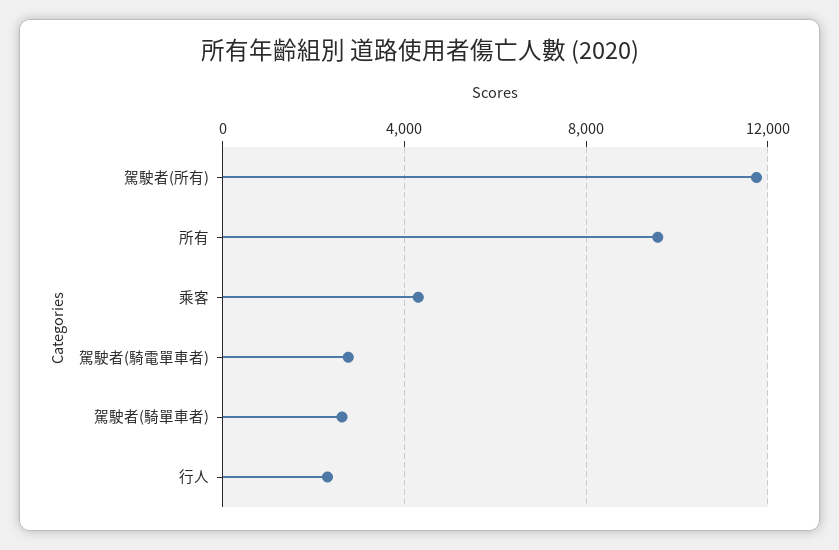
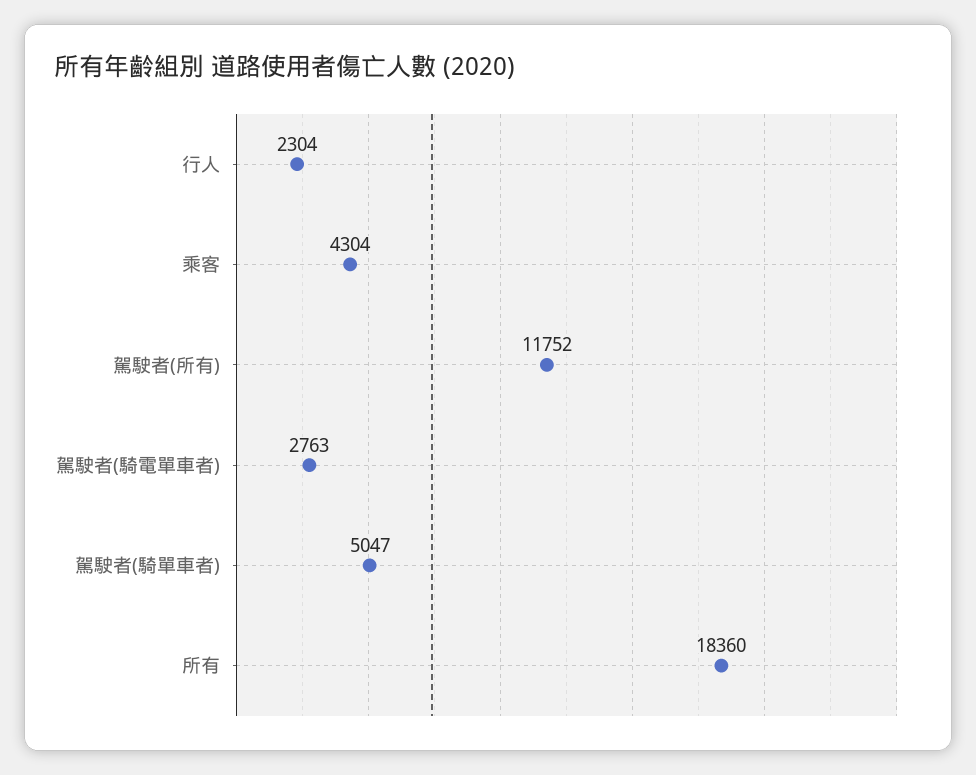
  {
    "駕駛者(所有)": 11752,
-   "所有": 9500,
+   "所有": 18360,
    "乘客": 4304,
    "駕駛者(騎電單車者)": 2763,
-   "駕駛者(騎單車者)": 2500,
+   "駕駛者(騎單車者)": 5047,
    "行人": 2304
  }

